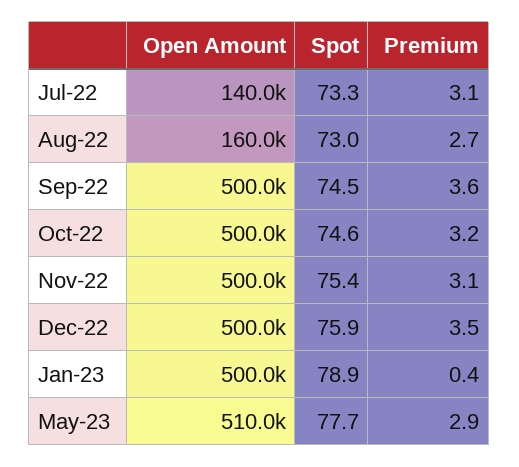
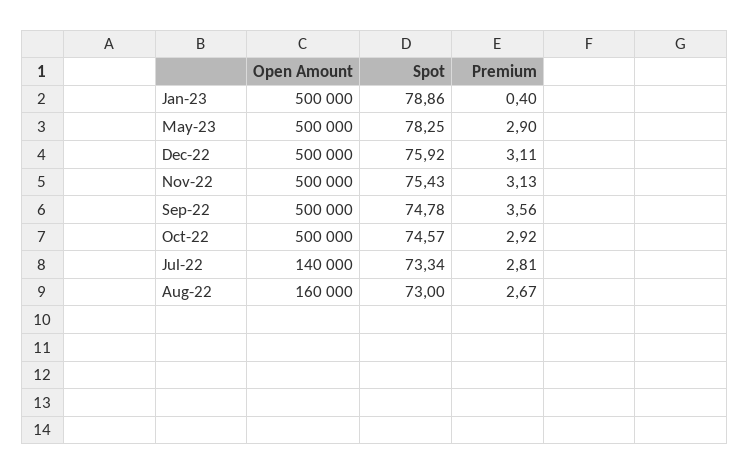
  {
    "Open Amount": {
      "Jul-22": 140000,
      "Aug-22": 160000,
      "Sep-22": 500000,
      "Oct-22": 500000,
      "Nov-22": 500000,
      "Dec-22": 500000,
      "Jan-23": 500000,
-     "May-23": 510000
+     "May-23": 500000
    },
    "Spot": {
      "Jul-22": 73.34,
      "Aug-22": 73,
-     "Sep-22": 74.5,
+     "Sep-22": 74.78,
      "Oct-22": 74.57,
      "Nov-22": 75.43,
      "Dec-22": 75.92,
      "Jan-23": 78.86,
-     "May-23": 77.7
+     "May-23": 78.25
    },
    "Premium": {
-     "Jul-22": 3.1,
+     "Jul-22": 2.81,
      "Aug-22": 2.67,
      "Sep-22": 3.56,
-     "Oct-22": 3.2,
+     "Oct-22": 2.92,
      "Nov-22": 3.13,
-     "Dec-22": 3.5,
+     "Dec-22": 3.11,
      "Jan-23": 0.4,
      "May-23": 2.9
    }
  }

